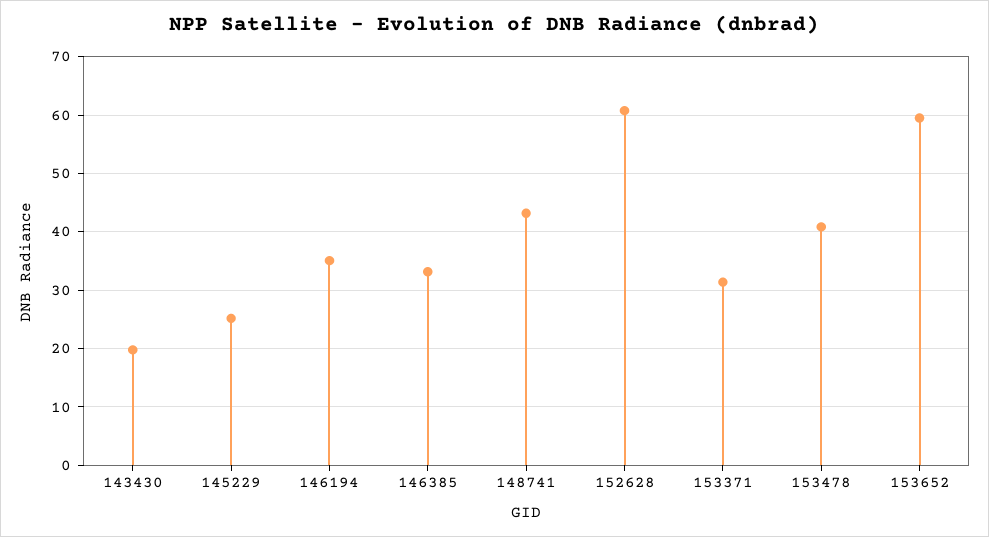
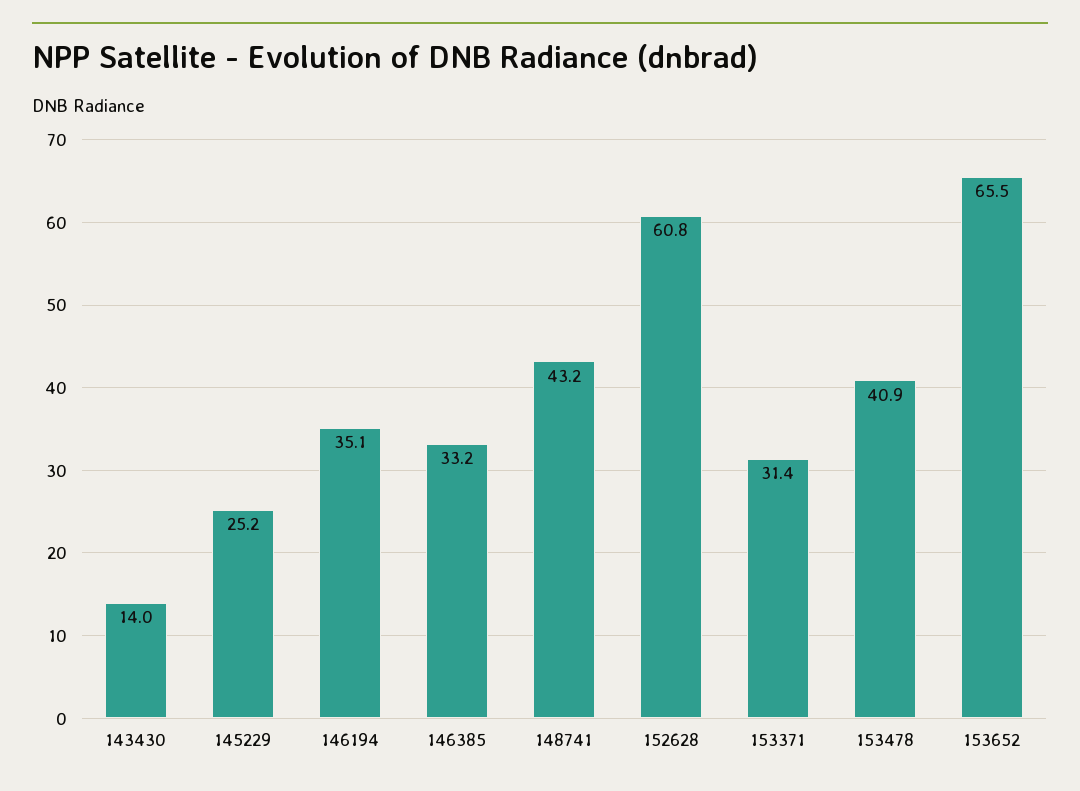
  {
-   "143430": 20,
+   "143430": 14,
    "145229": 25.2,
    "146194": 35.1,
    "146385": 33.2,
    "148741": 43.2,
    "152628": 60.8,
    "153371": 31.4,
    "153478": 40.9,
-   "153652": 60
+   "153652": 65.5
  }

